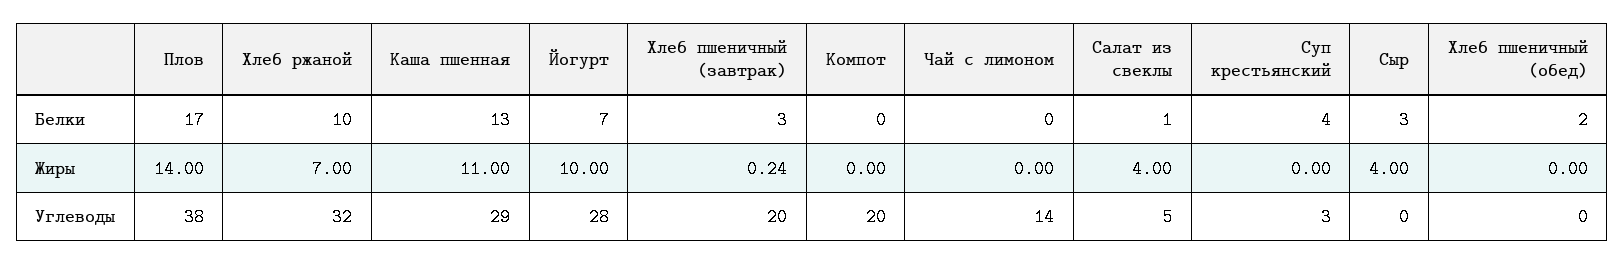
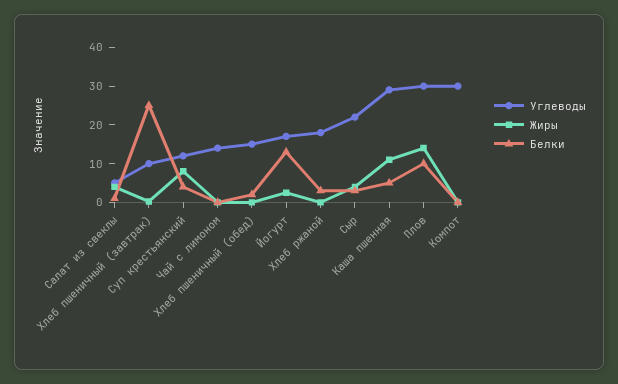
  {
    "Белки": {
-     "Плов": 17,
+     "Плов": 10,
-     "Хлеб ржаной": 10,
+     "Хлеб ржаной": 2.5,
-     "Каша пшенная": 13,
+     "Каша пшенная": 5,
-     "Йогурт": 7,
+     "Йогурт": 12.5,
-     "Хлеб пшеничный (завтрак)": 3,
+     "Хлеб пшеничный (завтрак)": 25,
      "Компот": 0,
      "Чай с лимоном": 0,
      "Салат из свеклы": 1,
      "Суп крестьянский": 4,
      "Сыр": 3,
      "Хлеб пшеничный (обед)": 2
    },
    "Жиры": {
      "Плов": 14,
-     "Хлеб ржаной": 7,
+     "Хлеб ржаной": 0,
      "Каша пшенная": 11,
-     "Йогурт": 10,
+     "Йогурт": 2.5,
      "Хлеб пшеничный (завтрак)": 0.24,
      "Компот": 0,
      "Чай с лимоном": 0,
      "Салат из свеклы": 4,
-     "Суп крестьянский": 0,
+     "Суп крестьянский": 7.5,
      "Сыр": 4,
      "Хлеб пшеничный (обед)": 0
    },
    "Углеводы": {
-     "Плов": 38,
+     "Плов": 30,
-     "Хлеб ржаной": 32,
+     "Хлеб ржаной": 17.5,
      "Каша пшенная": 29,
-     "Йогурт": 28,
+     "Йогурт": 17.5,
-     "Хлеб пшеничный (завтрак)": 20,
+     "Хлеб пшеничный (завтрак)": 10,
-     "Компот": 20,
+     "Компот": 30,
      "Чай с лимоном": 14,
      "Салат из свеклы": 5,
-     "Суп крестьянский": 3,
+     "Суп крестьянский": 12.5,
-     "Сыр": 0,
+     "Сыр": 22.5,
-     "Хлеб пшеничный (обед)": 0
+     "Хлеб пшеничный (обед)": 15
    }
  }

